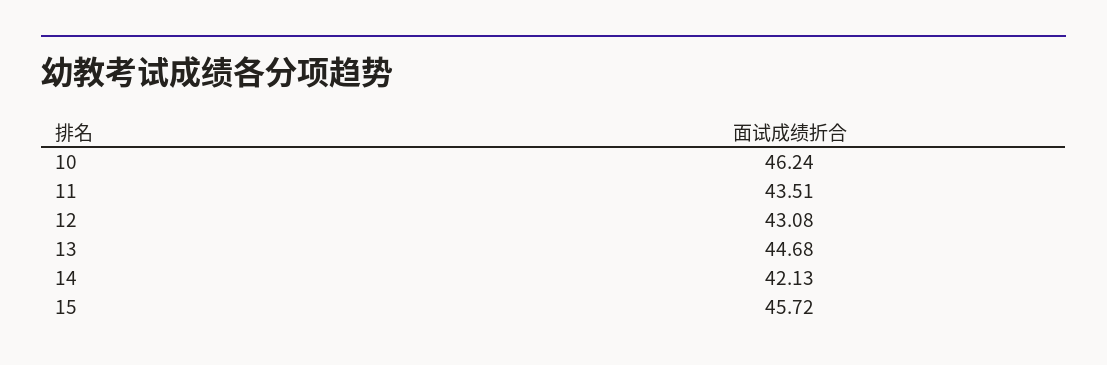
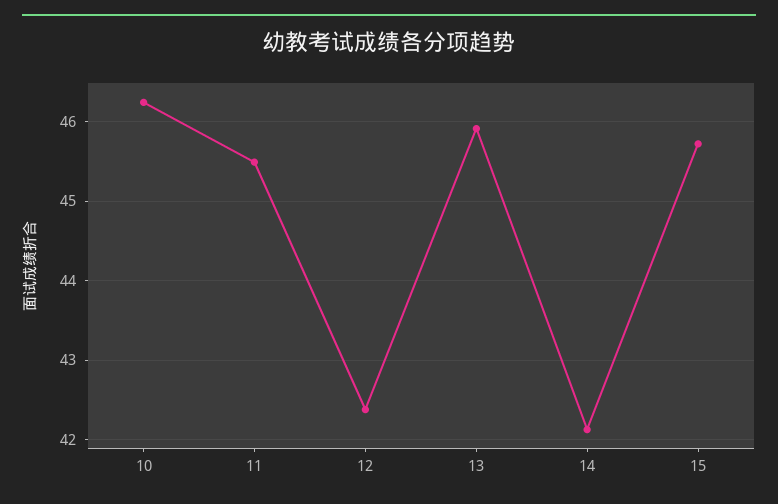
  {
    "10": 46.24,
-   "11": 43.51,
+   "11": 45.5,
-   "12": 43.08,
+   "12": 42.4,
-   "13": 44.68,
+   "13": 45.9,
    "14": 42.13,
    "15": 45.72
  }

